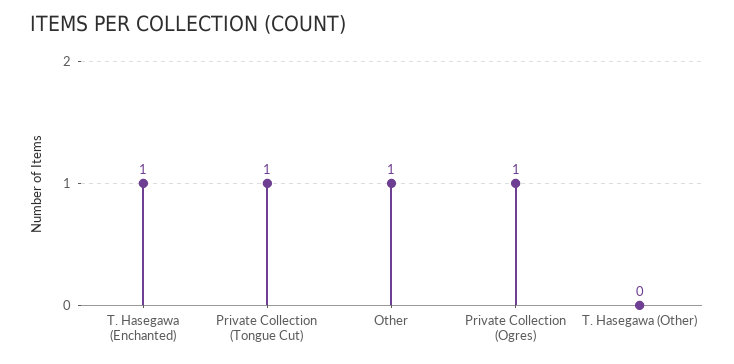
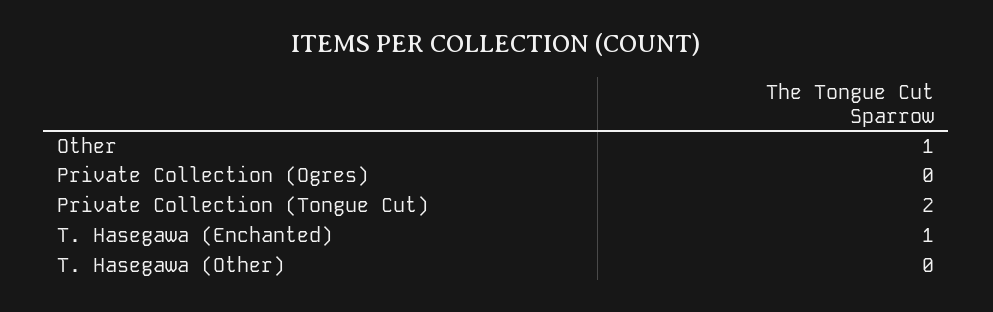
  {
    "T. Hasegawa (Enchanted)": 1,
-   "Private Collection (Tongue Cut)": 1,
+   "Private Collection (Tongue Cut)": 2,
    "Other": 1,
-   "Private Collection (Ogres)": 1,
+   "Private Collection (Ogres)": 0,
    "T. Hasegawa (Other)": 0
  }

